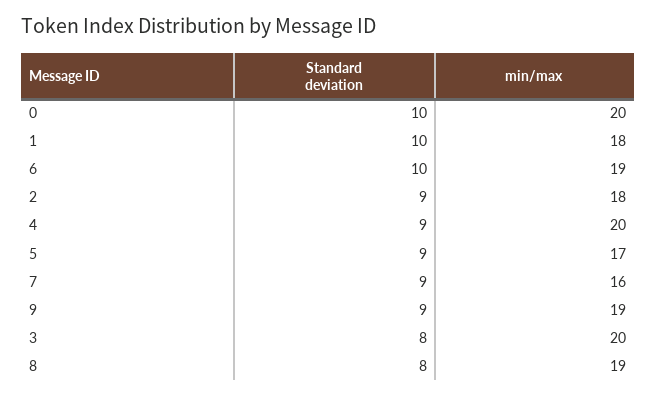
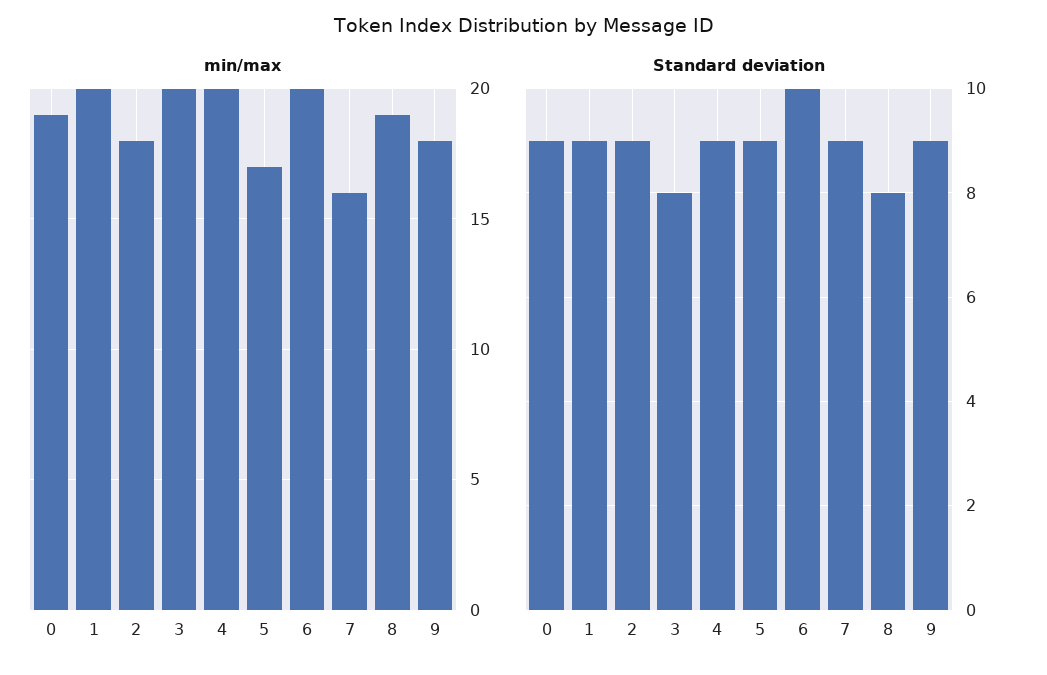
  {
    "Standard deviation": {
-     "0": 10,
+     "0": 9,
-     "1": 10,
+     "1": 9,
      "6": 10,
      "2": 9,
      "4": 9,
      "5": 9,
      "7": 9,
      "9": 9,
      "3": 8,
      "8": 8
    },
    "min/max": {
-     "0": 20,
+     "0": 19,
-     "1": 18,
+     "1": 20,
-     "6": 19,
+     "6": 20,
      "2": 18,
      "4": 20,
      "5": 17,
      "7": 16,
-     "9": 19,
+     "9": 18,
      "3": 20,
      "8": 19
    }
  }

